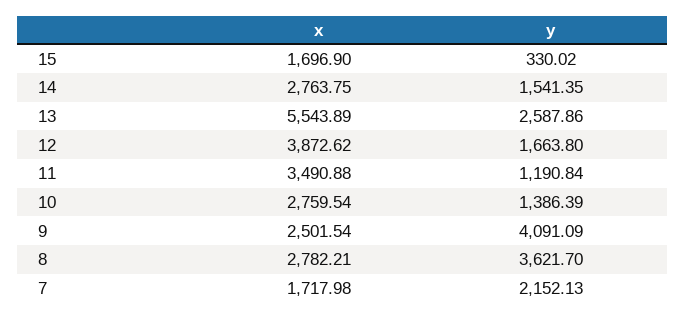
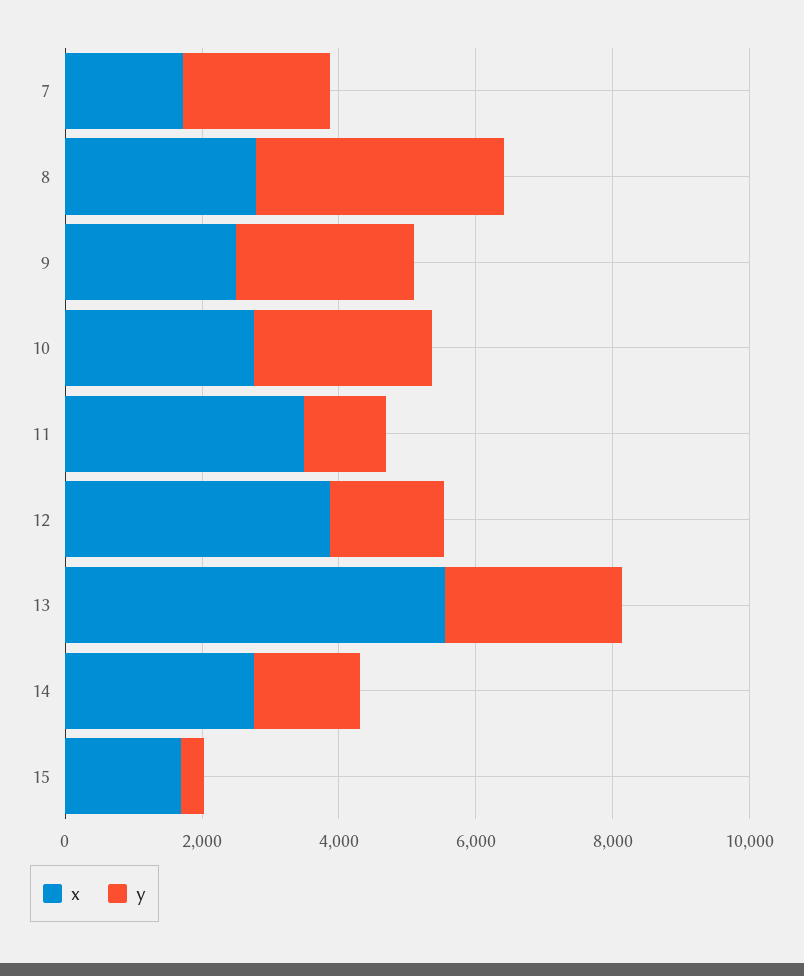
  {
    "x": {
      "15": 1696.9,
      "14": 2763.75,
      "13": 5543.89,
      "12": 3872.62,
      "11": 3490.88,
      "10": 2759.54,
      "9": 2501.54,
      "8": 2782.21,
      "7": 1717.98
    },
    "y": {
      "15": 330.02,
      "14": 1541.35,
      "13": 2587.86,
      "12": 1663.8,
      "11": 1190.84,
-     "10": 1386.39,
+     "10": 2500,
-     "9": 4091.09,
+     "9": 2500,
      "8": 3621.7,
      "7": 2152.13
    }
  }

